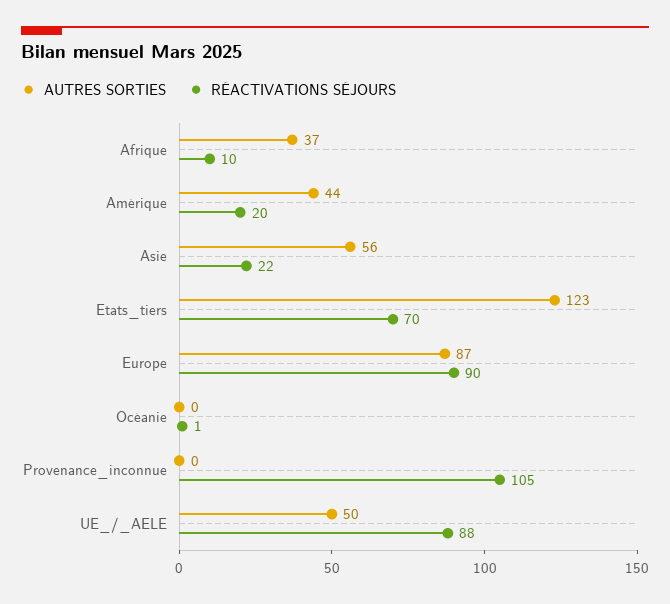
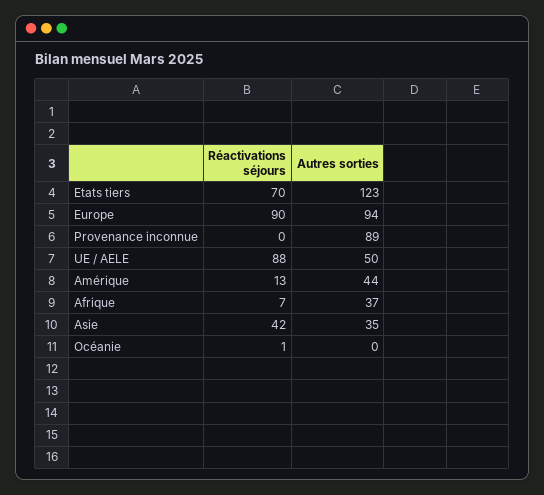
  {
    "AUTRES SORTIES": {
      "Afrique": 37,
      "Amérique": 44,
-     "Asie": 56,
+     "Asie": 35,
      "Etats_tiers": 123,
-     "Europe": 87,
+     "Europe": 94,
      "Océanie": 0,
-     "Provenance_inconnue": 0,
+     "Provenance_inconnue": 89,
      "UE_/_AELE": 50
    },
    "RÉACTIVATIONS SÉJOURS": {
-     "Afrique": 10,
+     "Afrique": 7,
-     "Amérique": 20,
+     "Amérique": 13,
-     "Asie": 22,
+     "Asie": 42,
      "Etats_tiers": 70,
      "Europe": 90,
      "Océanie": 1,
-     "Provenance_inconnue": 105,
+     "Provenance_inconnue": 0,
      "UE_/_AELE": 88
    }
  }

